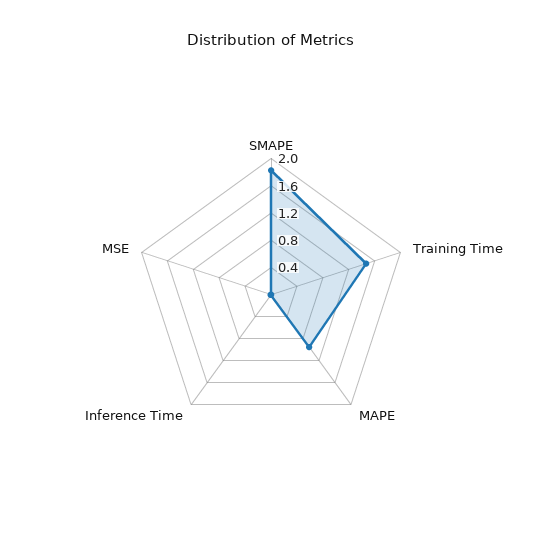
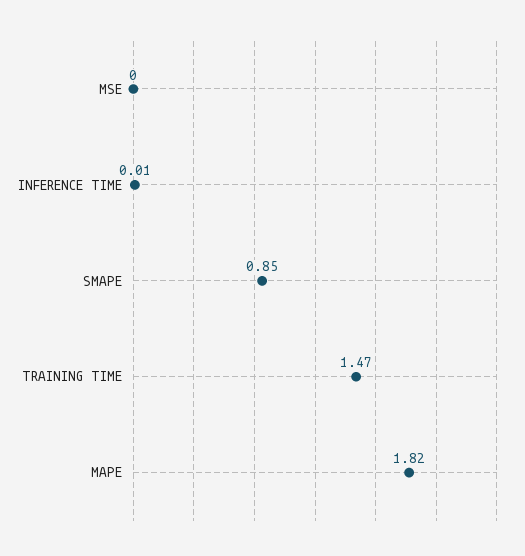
  {
-   "SMAPE": 1.8,
+   "SMAPE": 0.85,
    "Training Time": 1.47,
-   "MAPE": 1,
+   "MAPE": 1.82,
    "Inference Time": 0.01,
    "MSE": 0
  }

